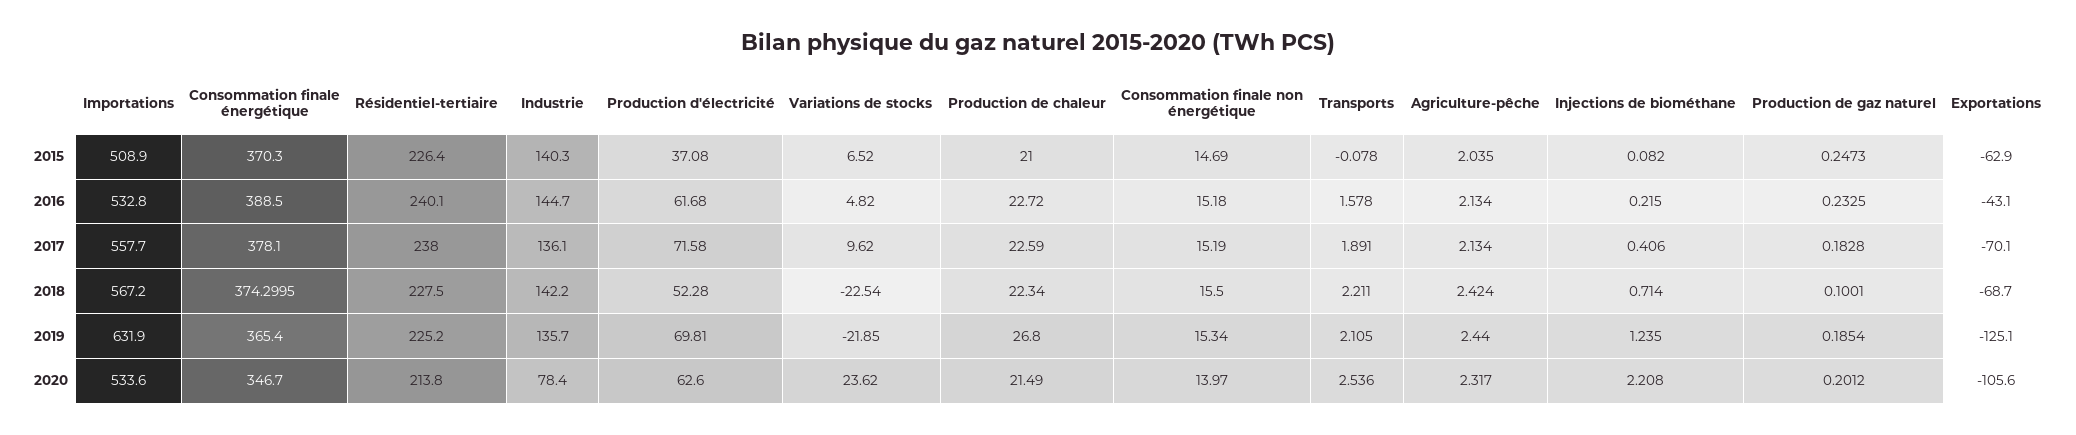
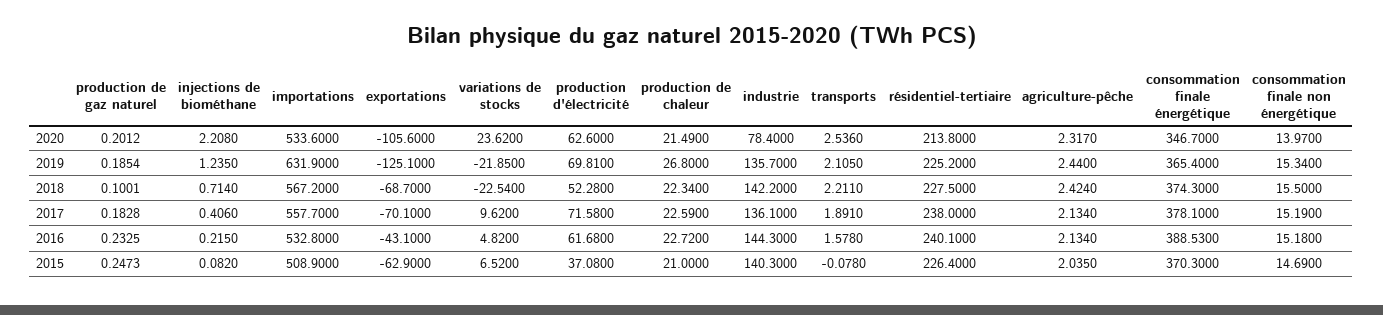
  {
    "Importations": {
      "2015": 508.9,
      "2016": 532.8,
      "2017": 557.7,
      "2018": 567.2,
      "2019": 631.9,
      "2020": 533.6
    },
    "Consommation finale énergétique": {
      "2015": 370.3,
-     "2016": 388.5,
+     "2016": 388.53,
      "2017": 378.1,
-     "2018": 374.2995,
+     "2018": 374.3,
      "2019": 365.4,
      "2020": 346.7
    },
    "Résidentiel-tertiaire": {
      "2015": 226.4,
      "2016": 240.1,
      "2017": 238,
      "2018": 227.5,
      "2019": 225.2,
      "2020": 213.8
    },
    "Industrie": {
      "2015": 140.3,
-     "2016": 144.7,
+     "2016": 144.3,
      "2017": 136.1,
      "2018": 142.2,
      "2019": 135.7,
      "2020": 78.4
    },
    "Production d'électricité": {
      "2015": 37.08,
      "2016": 61.68,
      "2017": 71.58,
      "2018": 52.28,
      "2019": 69.81,
      "2020": 62.6
    },
    "Variations de stocks": {
      "2015": 6.52,
      "2016": 4.82,
      "2017": 9.62,
      "2018": -22.54,
      "2019": -21.85,
      "2020": 23.62
    },
    "Production de chaleur": {
      "2015": 21,
      "2016": 22.72,
      "2017": 22.59,
      "2018": 22.34,
      "2019": 26.8,
      "2020": 21.49
    },
    "Consommation finale non énergétique": {
      "2015": 14.69,
      "2016": 15.18,
      "2017": 15.19,
      "2018": 15.5,
      "2019": 15.34,
      "2020": 13.97
    },
    "Transports": {
      "2015": -0.078,
      "2016": 1.578,
      "2017": 1.891,
      "2018": 2.211,
      "2019": 2.105,
      "2020": 2.536
    },
    "Agriculture-pêche": {
      "2015": 2.035,
      "2016": 2.134,
      "2017": 2.134,
      "2018": 2.424,
      "2019": 2.44,
      "2020": 2.317
    },
    "Injections de biométhane": {
      "2015": 0.082,
      "2016": 0.215,
      "2017": 0.406,
      "2018": 0.714,
      "2019": 1.235,
      "2020": 2.208
    },
    "Production de gaz naturel": {
      "2015": 0.2473,
      "2016": 0.2325,
      "2017": 0.1828,
      "2018": 0.1001,
      "2019": 0.1854,
      "2020": 0.2012
    },
    "Exportations": {
      "2015": -62.9,
      "2016": -43.1,
      "2017": -70.1,
      "2018": -68.7,
      "2019": -125.1,
      "2020": -105.6
    }
  }

